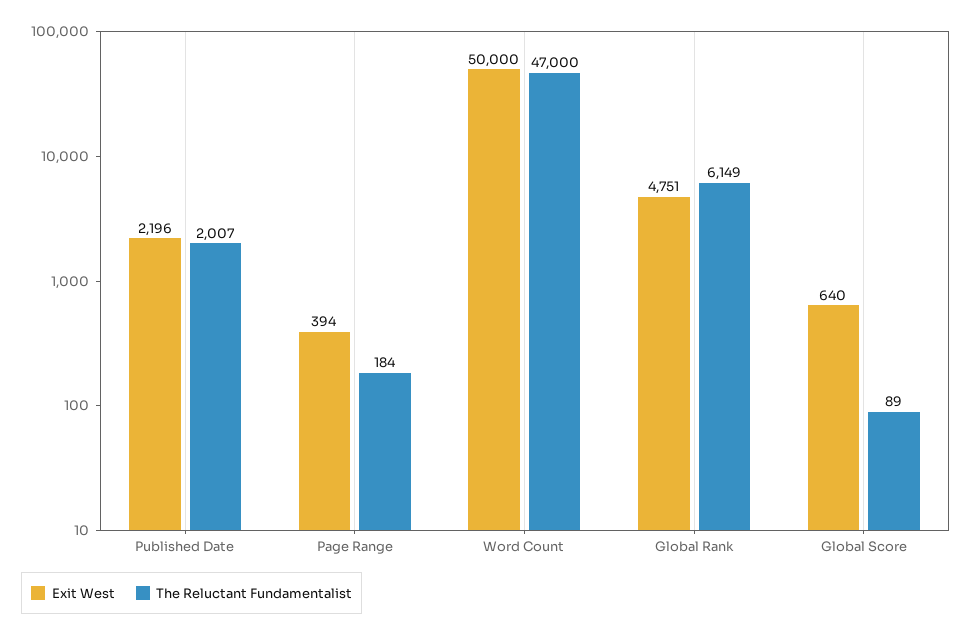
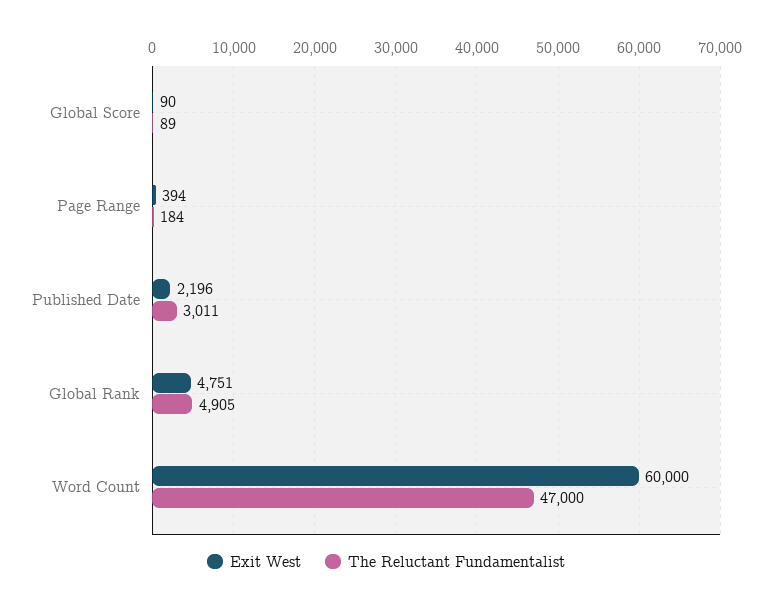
  {
    "Exit West": {
      "Published Date": 2196,
      "Page Range": 394,
-     "Word Count": 50000,
+     "Word Count": 60000,
      "Global Rank": 4751,
-     "Global Score": 640
+     "Global Score": 90
    },
    "The Reluctant Fundamentalist": {
-     "Published Date": 2007,
+     "Published Date": 3011,
      "Page Range": 184,
      "Word Count": 47000,
-     "Global Rank": 6149,
+     "Global Rank": 4905,
      "Global Score": 89
    }
  }

